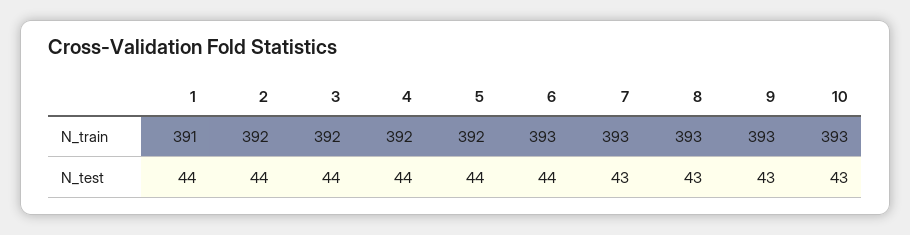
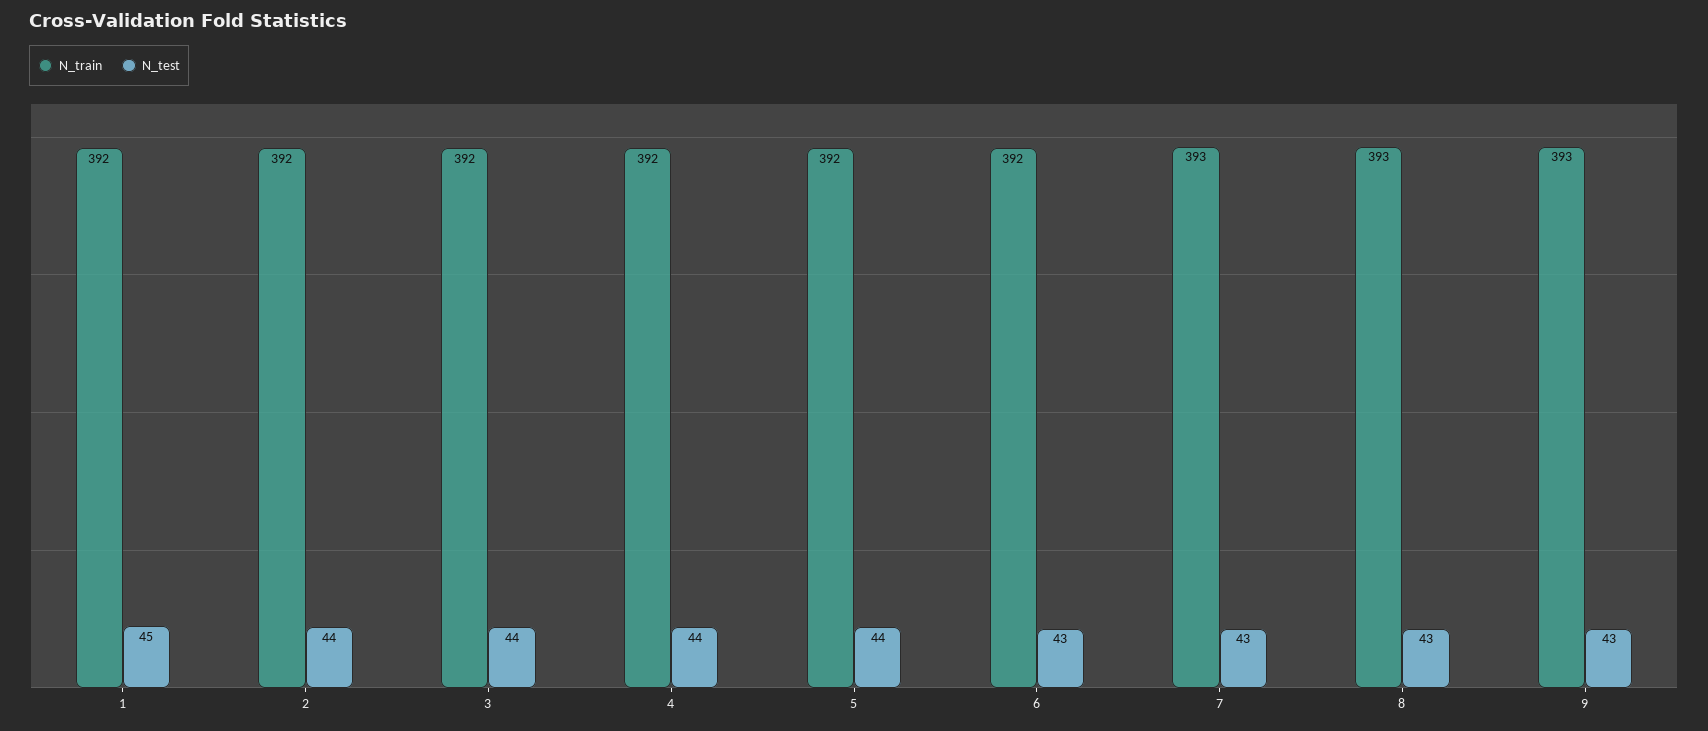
  {
    "N_train": {
-     "1": 391,
+     "1": 392,
      "2": 392,
      "3": 392,
      "4": 392,
      "5": 392,
-     "6": 393,
+     "6": 392,
      "7": 393,
      "8": 393,
-     "9": 393,
+     "9": 393
-     "10": 393
    },
    "N_test": {
-     "1": 44,
+     "1": 45,
      "2": 44,
      "3": 44,
      "4": 44,
      "5": 44,
-     "6": 44,
+     "6": 43,
      "7": 43,
      "8": 43,
-     "9": 43,
+     "9": 43
-     "10": 43
    }
  }

